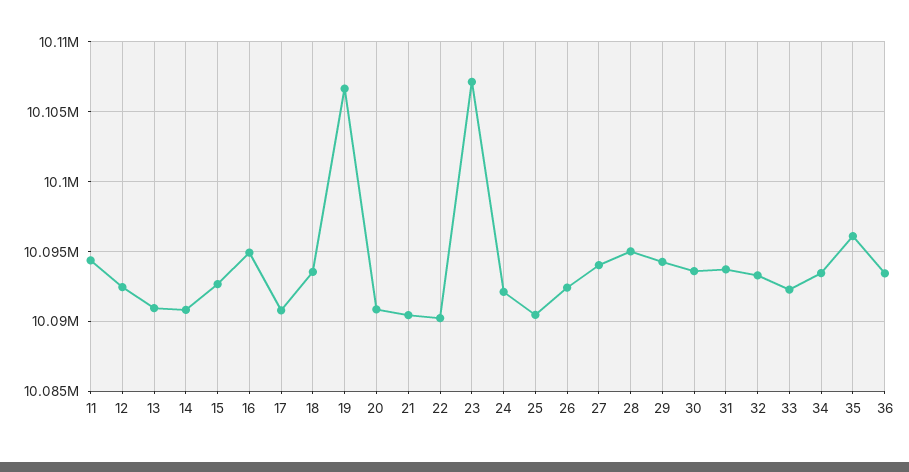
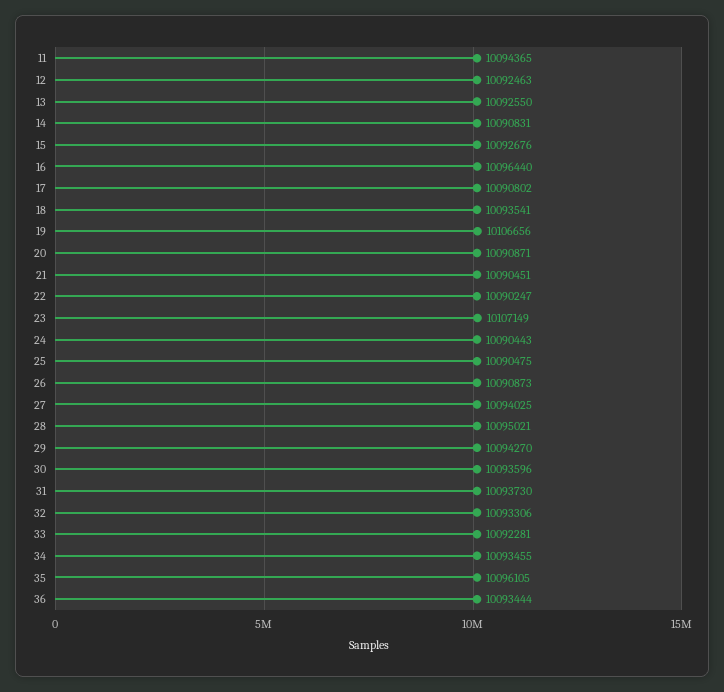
  {
    "11": 10094365,
    "12": 10092463,
-   "13": 10091000,
+   "13": 10092550,
    "14": 10090831,
    "15": 10092676,
-   "16": 10095000,
+   "16": 10096440,
    "17": 10090802,
    "18": 10093541,
    "19": 10106656,
    "20": 10090871,
    "21": 10090451,
    "22": 10090247,
    "23": 10107149,
-   "24": 10092000,
+   "24": 10090443,
    "25": 10090475,
-   "26": 10092500,
+   "26": 10090873,
    "27": 10094025,
    "28": 10095021,
    "29": 10094270,
    "30": 10093596,
    "31": 10093730,
    "32": 10093306,
    "33": 10092281,
    "34": 10093455,
    "35": 10096105,
    "36": 10093444
  }

